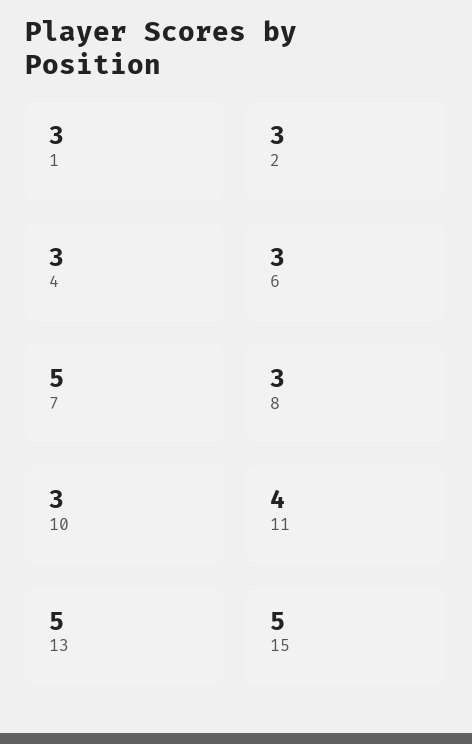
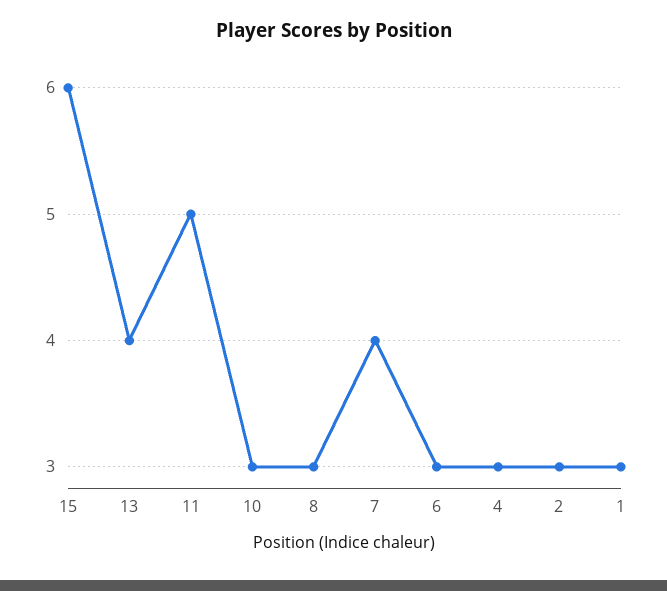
  {
    "1": 3,
    "2": 3,
    "4": 3,
    "6": 3,
-   "7": 5,
+   "7": 4,
    "8": 3,
    "10": 3,
-   "11": 4,
+   "11": 5,
-   "13": 5,
+   "13": 4,
-   "15": 5
+   "15": 6
  }

